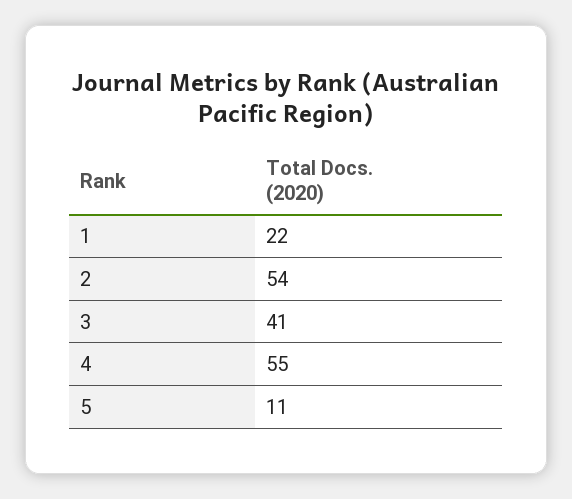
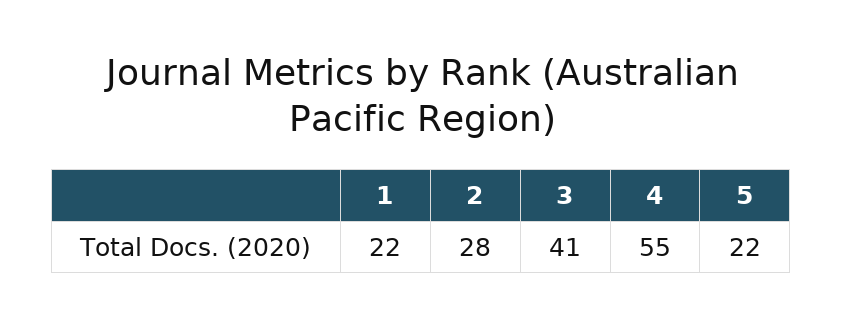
  {
    "1": 22,
-   "2": 54,
+   "2": 28,
    "3": 41,
    "4": 55,
-   "5": 11
+   "5": 22
  }

